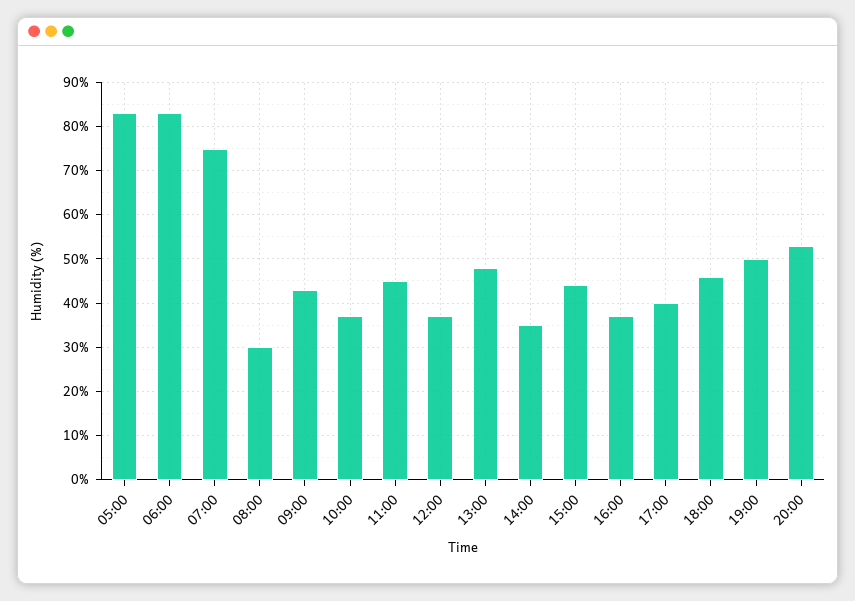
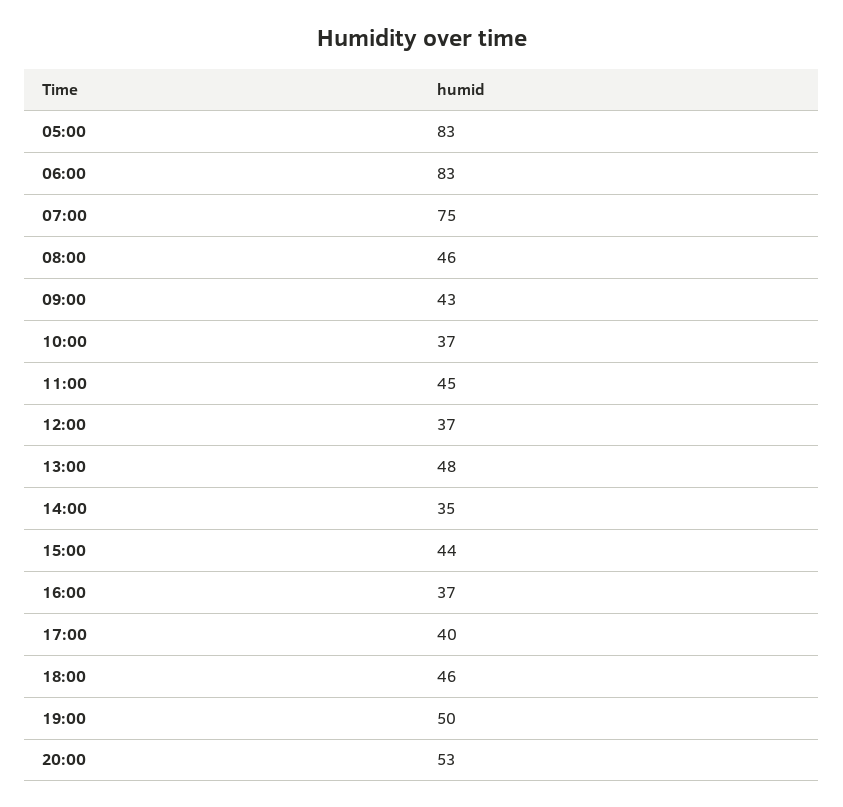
  {
    "05:00": 83,
    "06:00": 83,
    "07:00": 75,
-   "08:00": 30,
+   "08:00": 46,
    "09:00": 43,
    "10:00": 37,
    "11:00": 45,
    "12:00": 37,
    "13:00": 48,
    "14:00": 35,
    "15:00": 44,
    "16:00": 37,
    "17:00": 40,
    "18:00": 46,
    "19:00": 50,
    "20:00": 53
  }

